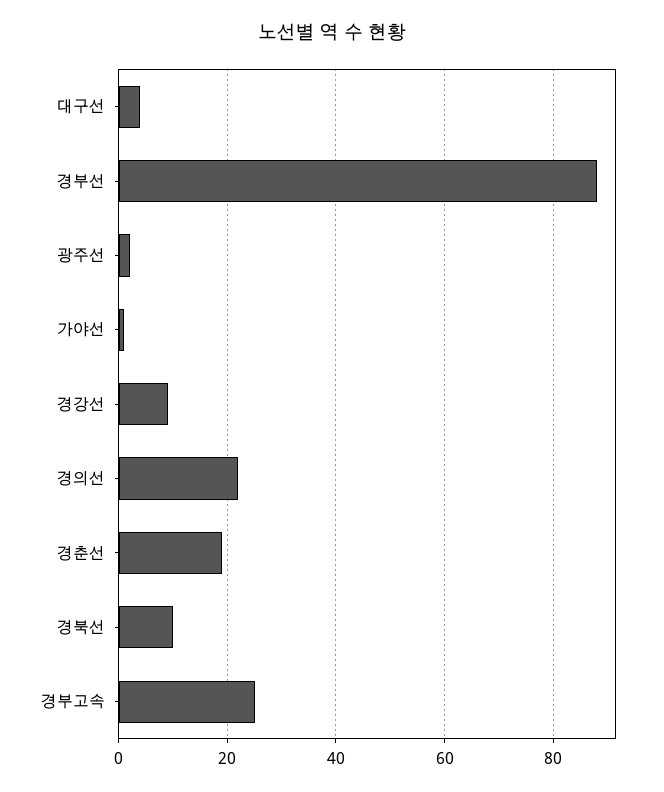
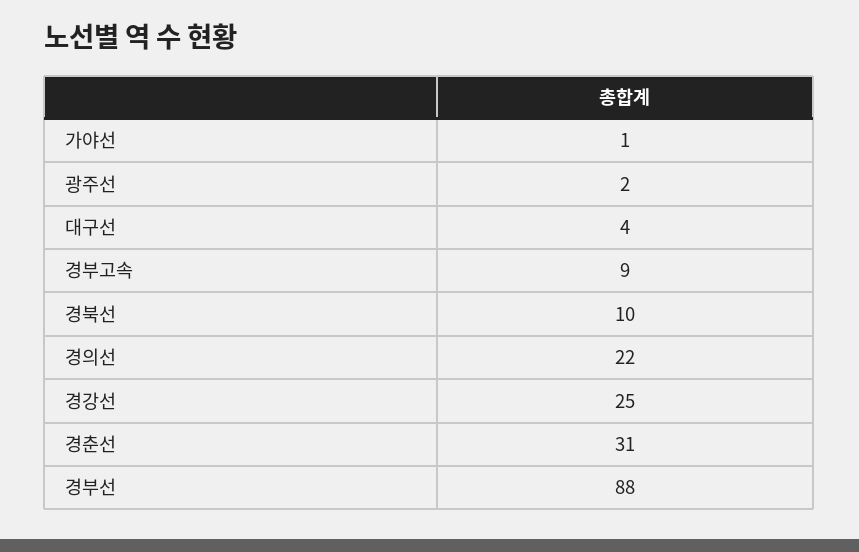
  {
    "대구선": 4,
    "경부선": 88,
    "광주선": 2,
    "가야선": 1,
-   "경강선": 10,
+   "경강선": 25,
    "경의선": 22,
-   "경춘선": 20,
+   "경춘선": 31,
    "경북선": 10,
-   "경부고속": 25
+   "경부고속": 9
  }

